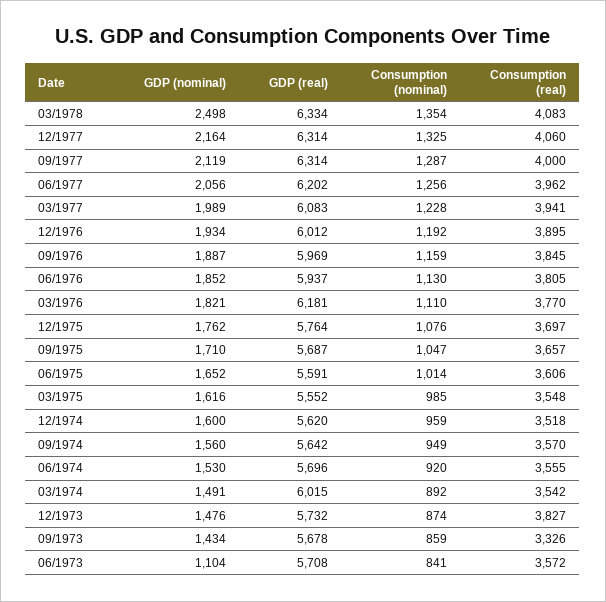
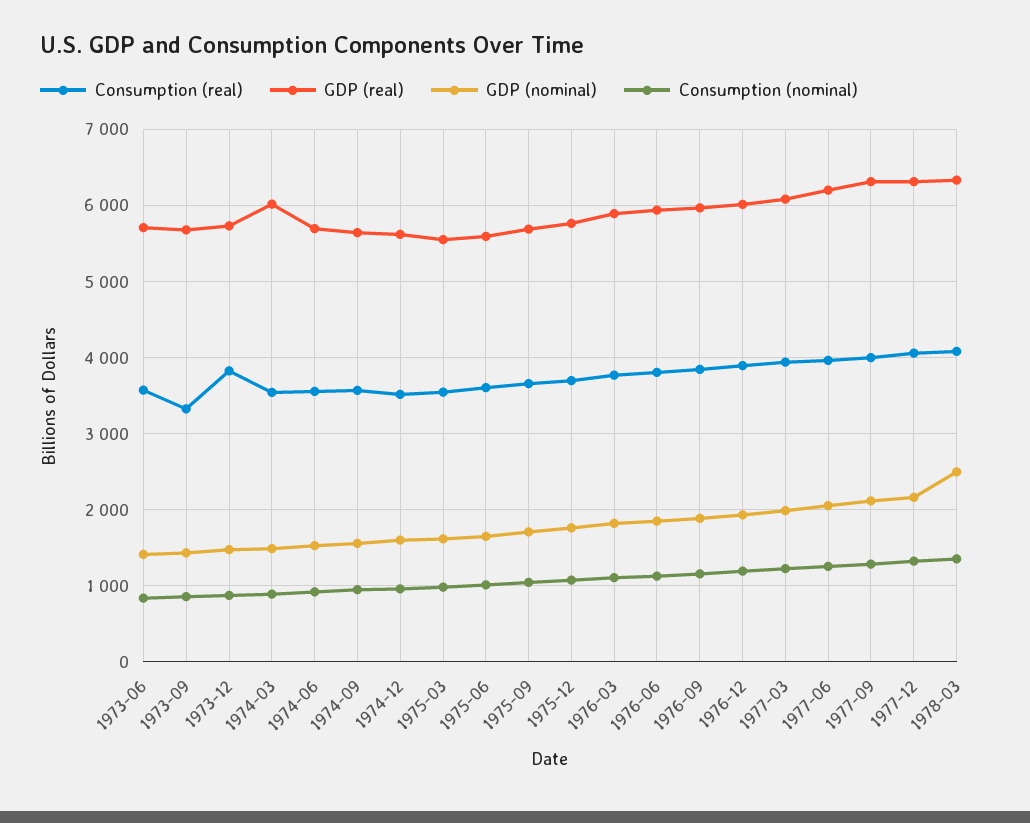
  {
    "GDP (nominal)": {
      "03/1978": 2498,
      "12/1977": 2164,
      "09/1977": 2119,
      "06/1977": 2056,
      "03/1977": 1989,
      "12/1976": 1934,
      "09/1976": 1887,
      "06/1976": 1852,
      "03/1976": 1821,
      "12/1975": 1762,
      "09/1975": 1710,
      "06/1975": 1652,
      "03/1975": 1616,
      "12/1974": 1600,
      "09/1974": 1560,
      "06/1974": 1530,
      "03/1974": 1491,
      "12/1973": 1476,
      "09/1973": 1434,
-     "06/1973": 1104
+     "06/1973": 1400
    },
    "GDP (real)": {
      "03/1978": 6334,
      "12/1977": 6314,
      "09/1977": 6314,
      "06/1977": 6202,
      "03/1977": 6083,
      "12/1976": 6012,
      "09/1976": 5969,
      "06/1976": 5937,
-     "03/1976": 6181,
+     "03/1976": 5900,
      "12/1975": 5764,
      "09/1975": 5687,
      "06/1975": 5591,
      "03/1975": 5552,
      "12/1974": 5620,
      "09/1974": 5642,
      "06/1974": 5696,
      "03/1974": 6015,
      "12/1973": 5732,
      "09/1973": 5678,
      "06/1973": 5708
    },
    "Consumption (nominal)": {
      "03/1978": 1354,
      "12/1977": 1325,
      "09/1977": 1287,
      "06/1977": 1256,
      "03/1977": 1228,
      "12/1976": 1192,
      "09/1976": 1159,
      "06/1976": 1130,
      "03/1976": 1110,
      "12/1975": 1076,
      "09/1975": 1047,
      "06/1975": 1014,
      "03/1975": 985,
      "12/1974": 959,
      "09/1974": 949,
      "06/1974": 920,
      "03/1974": 892,
      "12/1973": 874,
      "09/1973": 859,
      "06/1973": 841
    },
    "Consumption (real)": {
      "03/1978": 4083,
      "12/1977": 4060,
      "09/1977": 4000,
      "06/1977": 3962,
      "03/1977": 3941,
      "12/1976": 3895,
      "09/1976": 3845,
      "06/1976": 3805,
      "03/1976": 3770,
      "12/1975": 3697,
      "09/1975": 3657,
      "06/1975": 3606,
      "03/1975": 3548,
      "12/1974": 3518,
      "09/1974": 3570,
      "06/1974": 3555,
      "03/1974": 3542,
      "12/1973": 3827,
      "09/1973": 3326,
      "06/1973": 3572
    }
  }

